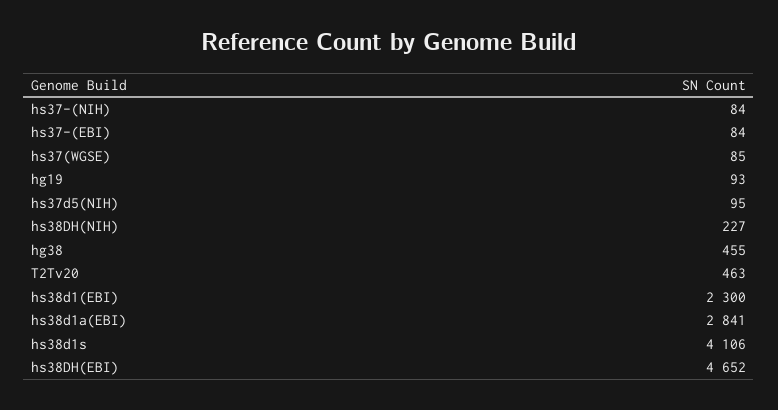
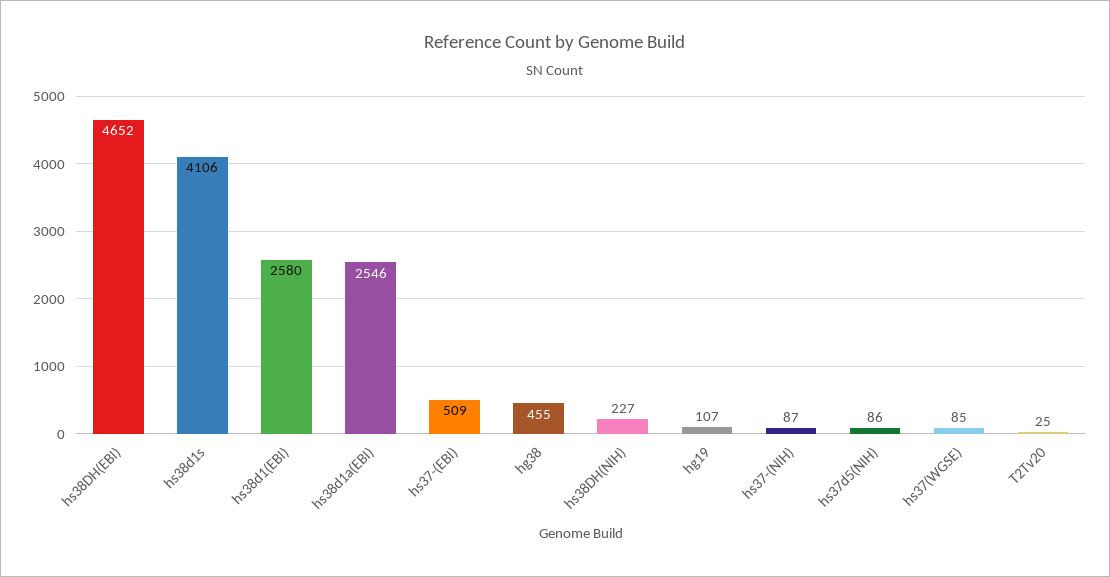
  {
-   "hs37-(NIH)": 84,
+   "hs37-(NIH)": 87,
-   "hs37-(EBI)": 84,
+   "hs37-(EBI)": 509,
    "hs37(WGSE)": 85,
-   "hg19": 93,
+   "hg19": 107,
-   "hs37d5(NIH)": 95,
+   "hs37d5(NIH)": 86,
    "hs38DH(NIH)": 227,
    "hg38": 455,
-   "T2Tv20": 463,
+   "T2Tv20": 25,
-   "hs38d1(EBI)": 2300,
+   "hs38d1(EBI)": 2580,
-   "hs38d1a(EBI)": 2841,
+   "hs38d1a(EBI)": 2546,
    "hs38d1s": 4106,
    "hs38DH(EBI)": 4652
  }

